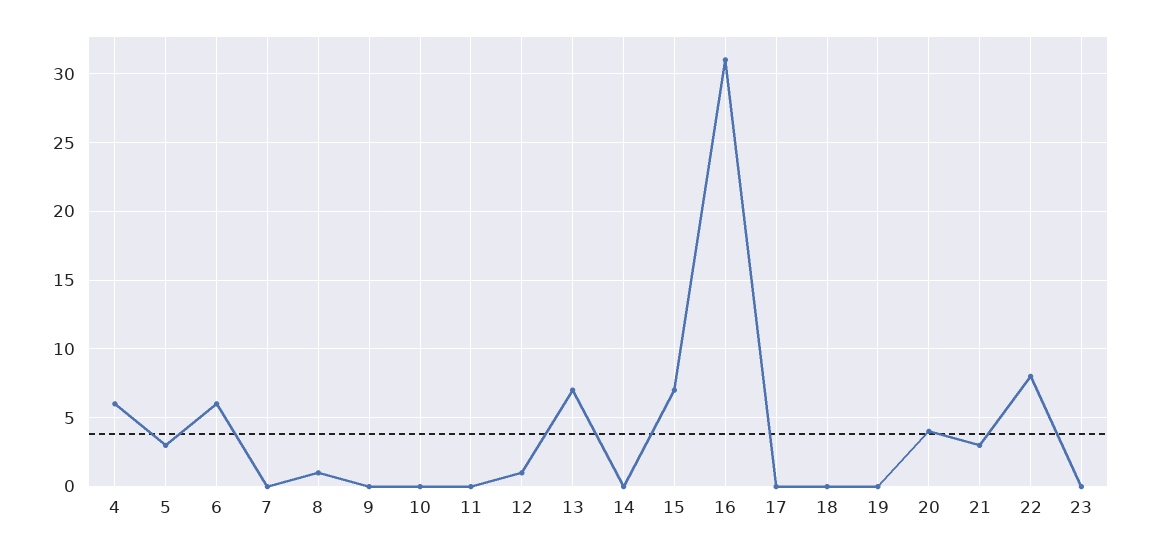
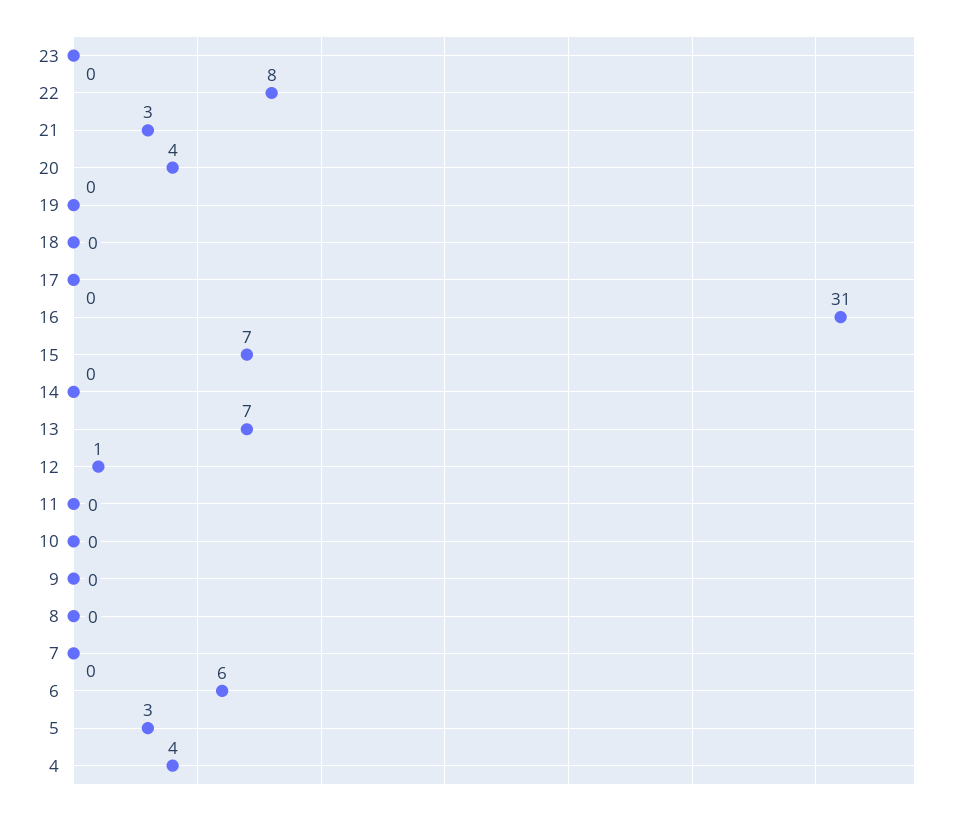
  {
-   "4": 6,
+   "4": 4,
    "5": 3,
    "6": 6,
    "7": 0,
-   "8": 1,
+   "8": 0,
    "9": 0,
    "10": 0,
    "11": 0,
    "12": 1,
    "13": 7,
    "14": 0,
    "15": 7,
    "16": 31,
    "17": 0,
    "18": 0,
    "19": 0,
    "20": 4,
    "21": 3,
    "22": 8,
    "23": 0
  }

